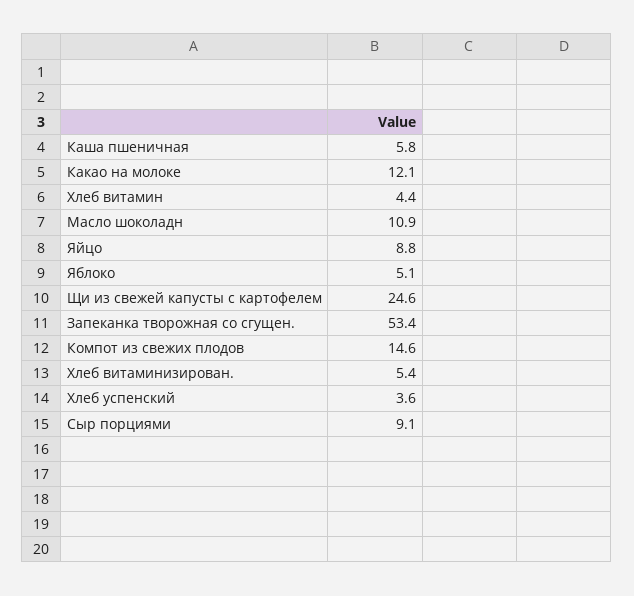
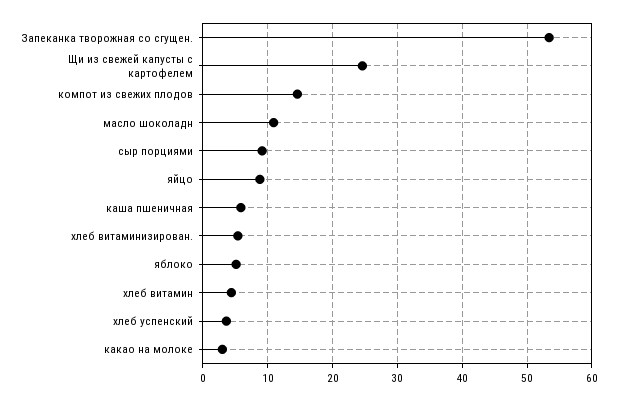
  {
    "Каша пшеничная": 5.8,
-   "Какао на молоке": 12.1,
+   "Какао на молоке": 3,
    "Хлеб витамин": 4.4,
    "Масло шоколадн": 10.9,
    "Яйцо": 8.8,
    "Яблоко": 5.1,
    "Щи из свежей капусты с картофелем": 24.6,
    "Запеканка творожная со сгущен.": 53.4,
    "Компот из свежих плодов": 14.6,
    "Хлеб витаминизирован.": 5.4,
    "Хлеб успенский": 3.6,
    "Сыр порциями": 9.1
  }

